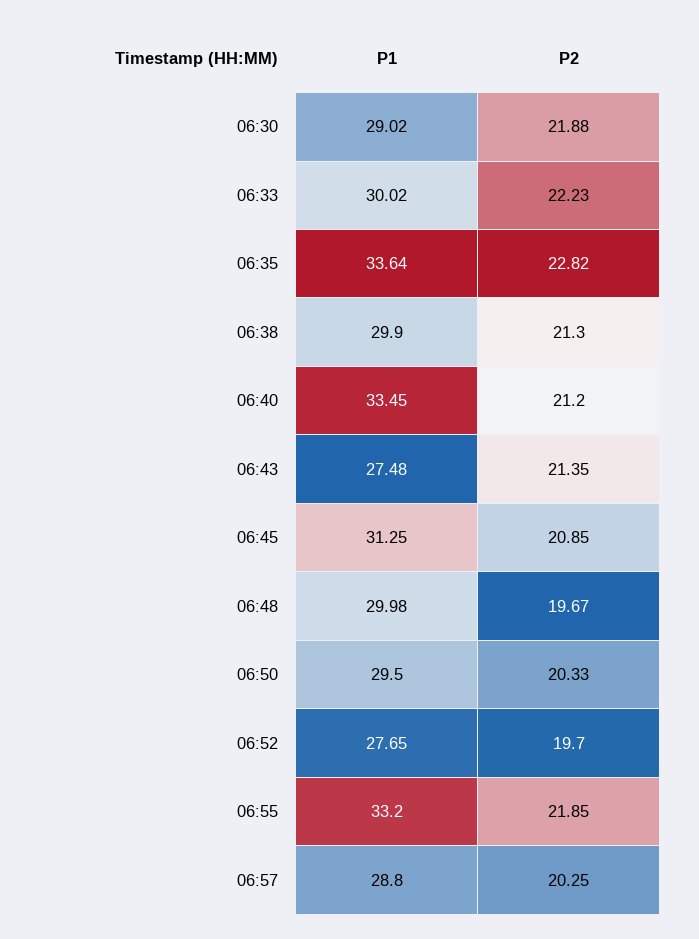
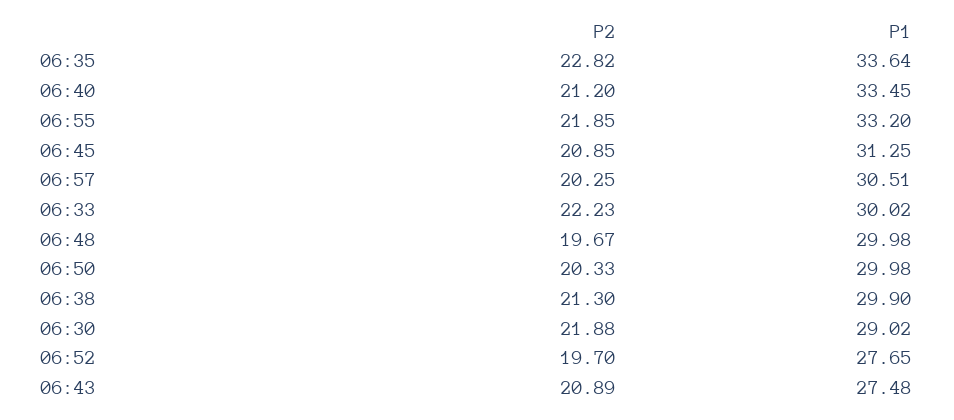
  {
    "P1": {
      "06:30": 29.02,
      "06:33": 30.02,
      "06:35": 33.64,
      "06:38": 29.9,
      "06:40": 33.45,
      "06:43": 27.48,
      "06:45": 31.25,
      "06:48": 29.98,
-     "06:50": 29.5,
+     "06:50": 29.98,
      "06:52": 27.65,
      "06:55": 33.2,
-     "06:57": 28.8
+     "06:57": 30.51
    },
    "P2": {
      "06:30": 21.88,
      "06:33": 22.23,
      "06:35": 22.82,
      "06:38": 21.3,
      "06:40": 21.2,
-     "06:43": 21.35,
+     "06:43": 20.89,
      "06:45": 20.85,
      "06:48": 19.67,
      "06:50": 20.33,
      "06:52": 19.7,
      "06:55": 21.85,
      "06:57": 20.25
    }
  }

